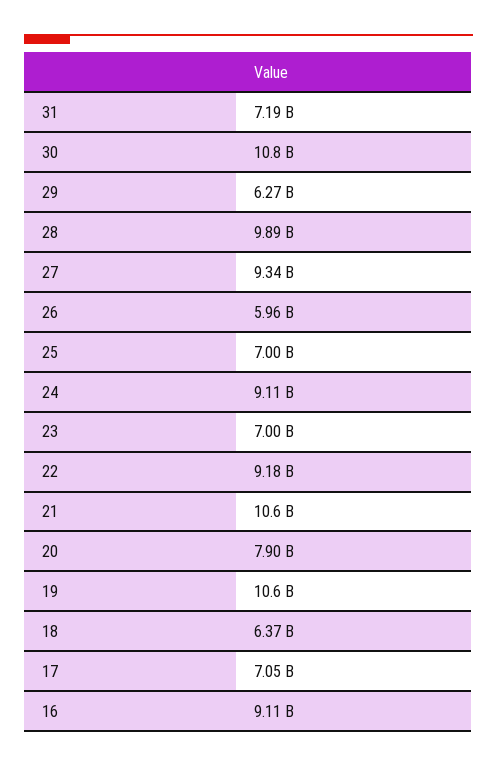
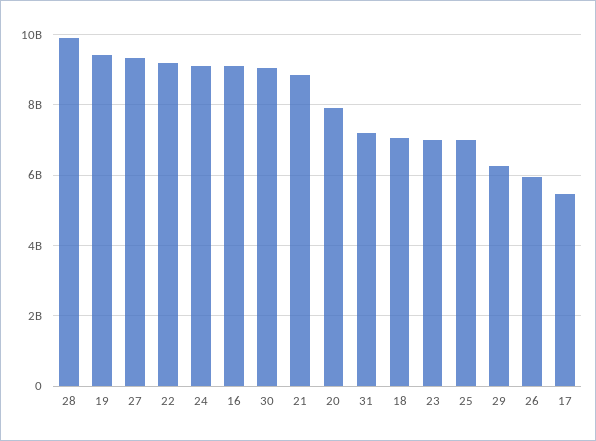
  {
    "31": 7190000000,
-   "30": 10800000000,
+   "30": 9000000000,
    "29": 6270000000,
    "28": 9890000000,
    "27": 9340000000,
    "26": 5960000000,
    "25": 7000000000,
    "24": 9110000000,
    "23": 7000000000,
    "22": 9180000000,
-   "21": 10600000000,
+   "21": 8800000000,
    "20": 7900000000,
-   "19": 10600000000,
+   "19": 9400000000,
-   "18": 6370000000,
+   "18": 7000000000,
-   "17": 7050000000,
+   "17": 5400000000,
    "16": 9110000000
  }

